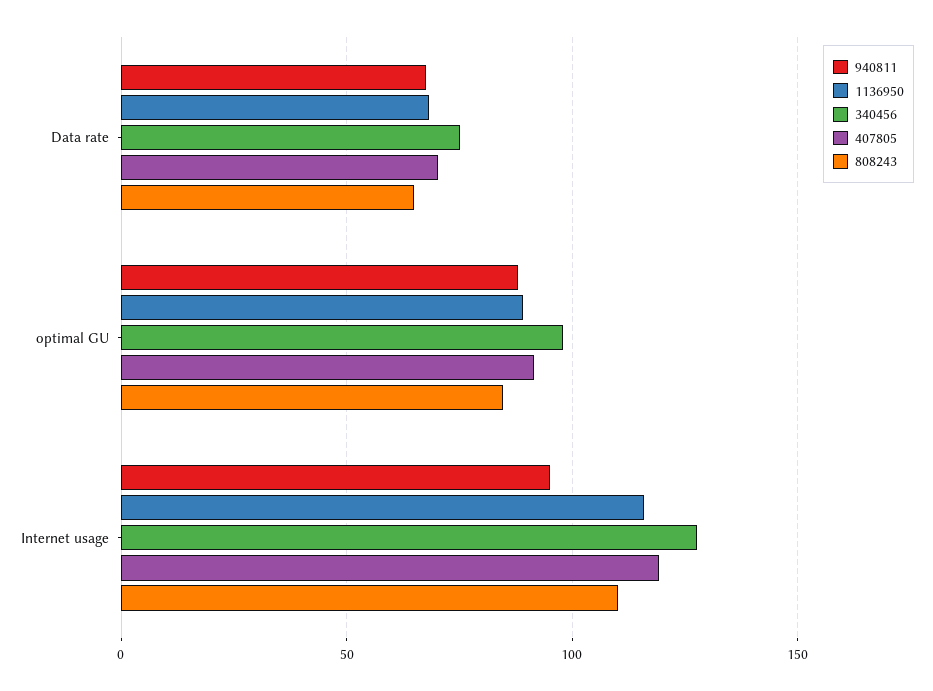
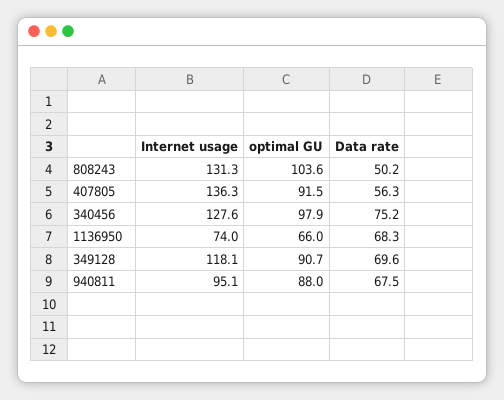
  {
    "940811": {
      "Data rate": 67.5,
      "optimal GU": 88,
      "Internet usage": 95.1
    },
    "1136950": {
      "Data rate": 68.3,
-     "optimal GU": 90,
+     "optimal GU": 66,
-     "Internet usage": 115
+     "Internet usage": 74
    },
    "340456": {
      "Data rate": 75.2,
      "optimal GU": 97.9,
      "Internet usage": 127.6
    },
    "407805": {
-     "Data rate": 70,
+     "Data rate": 56.3,
      "optimal GU": 91.5,
-     "Internet usage": 120
+     "Internet usage": 136.3
    },
    "808243": {
-     "Data rate": 65,
+     "Data rate": 50.2,
-     "optimal GU": 85,
+     "optimal GU": 103.6,
-     "Internet usage": 110
+     "Internet usage": 131.3
-   }
+   },
+   "349128": {
+     "Internet usage": 118.1,
+     "optimal GU": 90.7,
+     "Data rate": 69.6
+   }
  }

